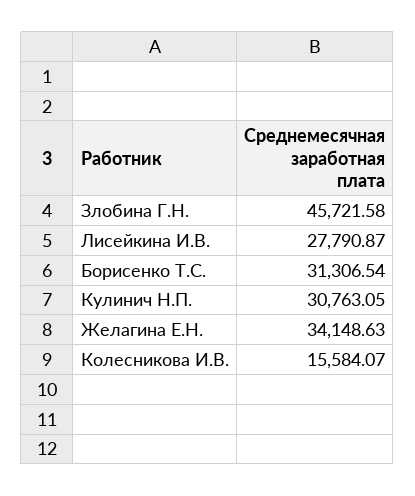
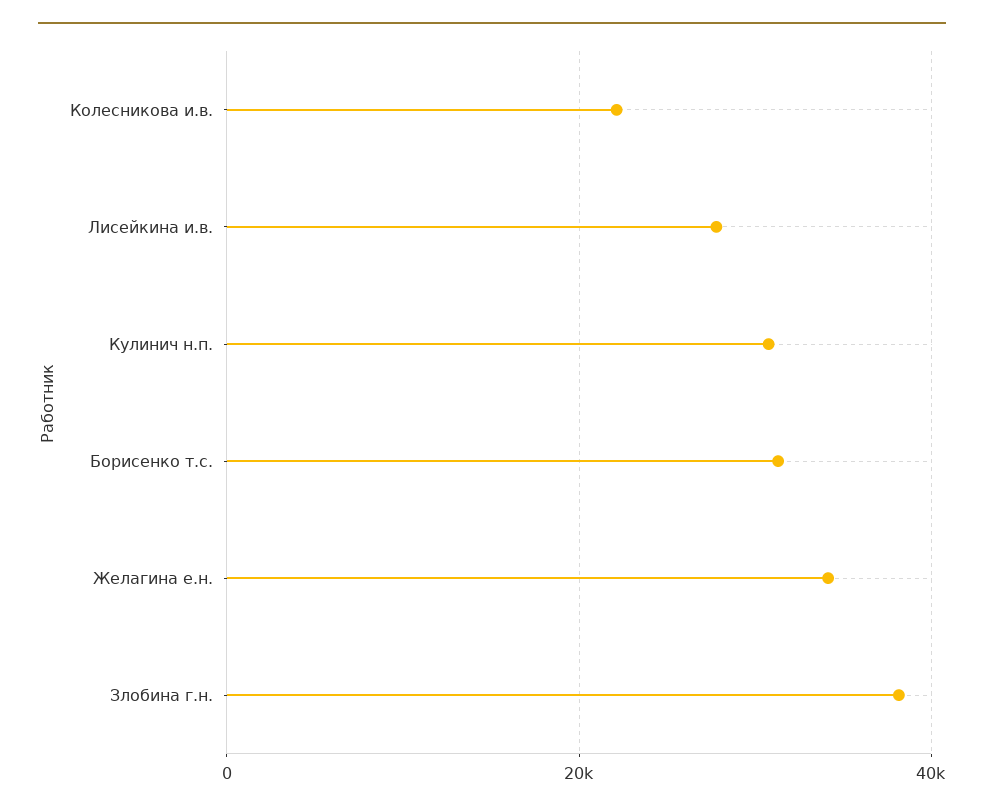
  {
-   "Злобина Г.Н.": 45721.58,
+   "Злобина Г.Н.": 38000,
    "Лисейкина И.В.": 27790.87,
    "Борисенко Т.С.": 31306.54,
    "Кулинич Н.П.": 30763.05,
    "Желагина Е.Н.": 34148.63,
-   "Колесникова И.В.": 15584.07
+   "Колесникова И.В.": 22000
  }

